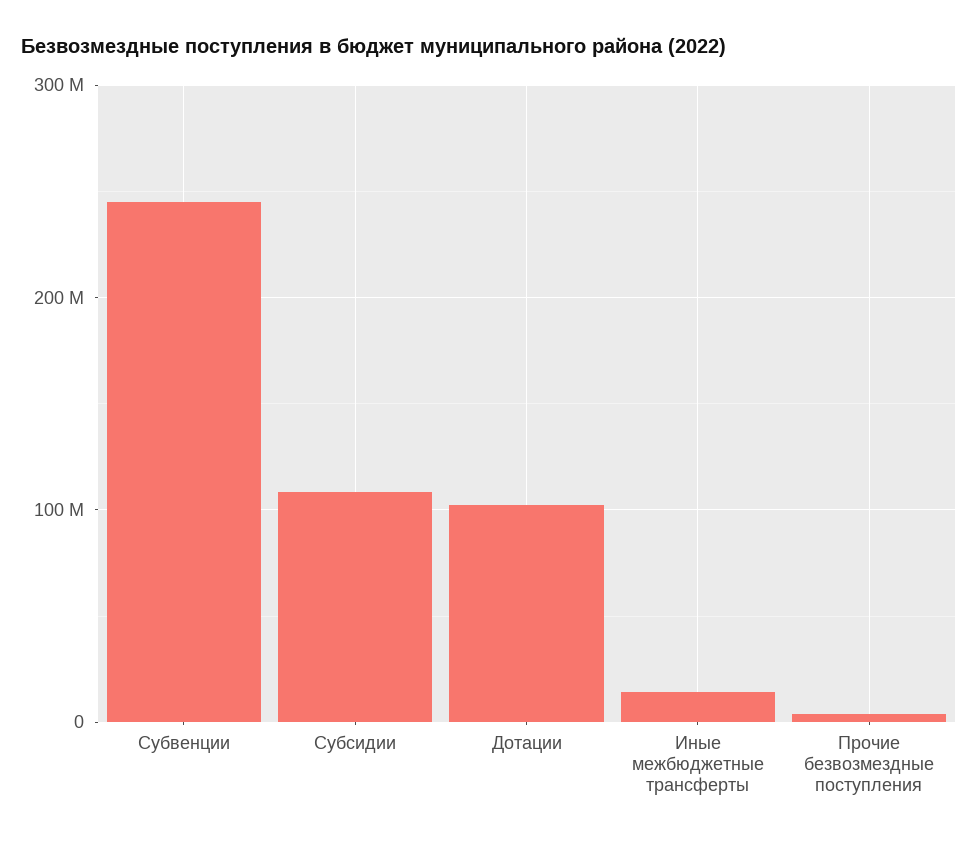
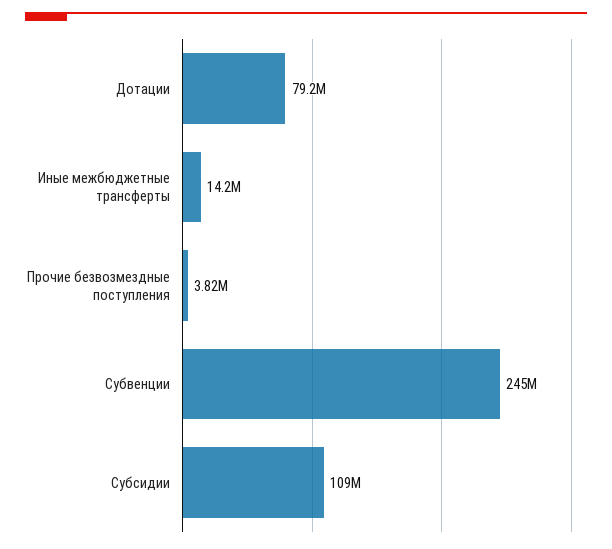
  {
    "Субвенции": 245000000,
    "Субсидии": 109000000,
-   "Дотации": 100000000,
+   "Дотации": 79200000,
    "Иные межбюджетные трансферты": 14200000,
    "Прочие безвозмездные поступления": 3820000
  }

